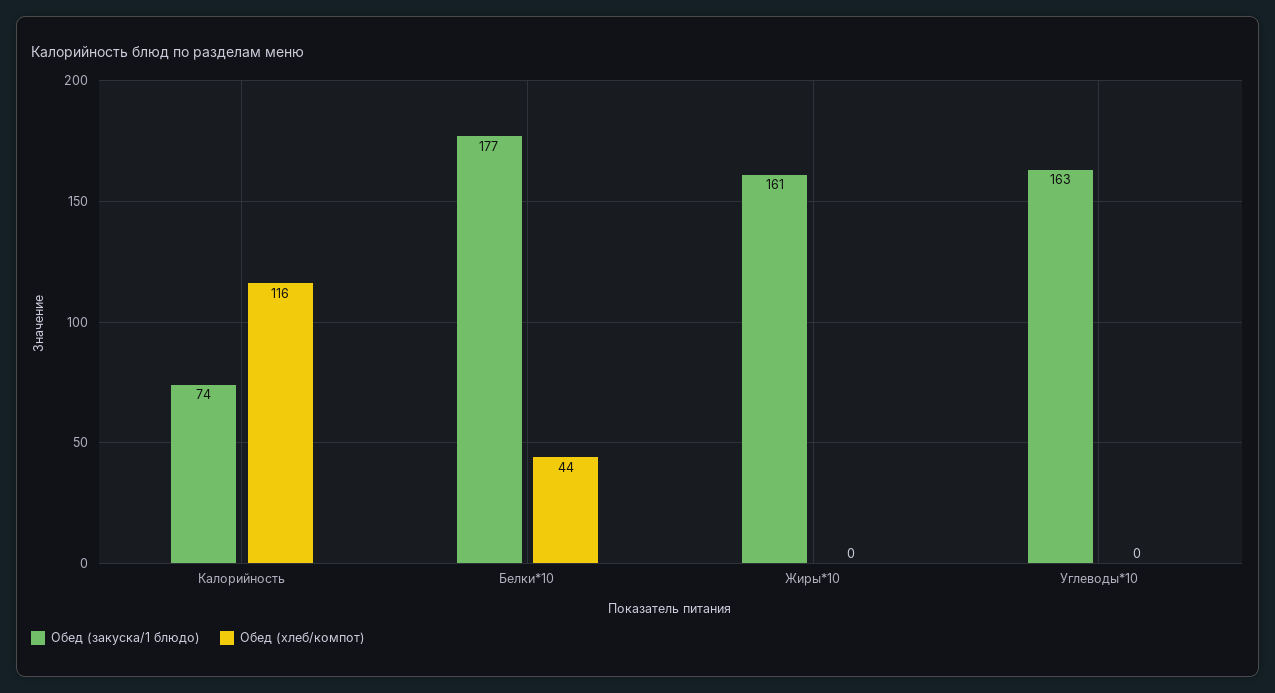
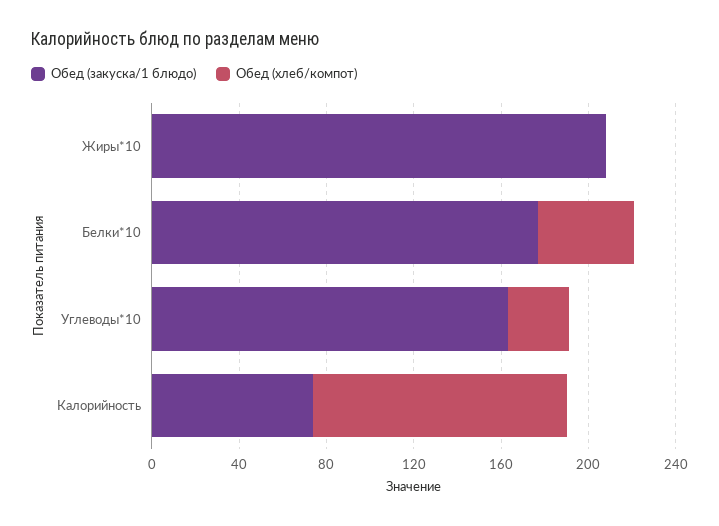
  {
    "Обед (закуска/1 блюдо)": {
      "Калорийность": 74,
      "Белки*10": 177,
-     "Жиры*10": 161,
+     "Жиры*10": 210,
      "Углеводы*10": 163
    },
    "Обед (хлеб/компот)": {
      "Калорийность": 116,
      "Белки*10": 44,
      "Жиры*10": 0,
-     "Углеводы*10": 0
+     "Углеводы*10": 30
    }
  }

